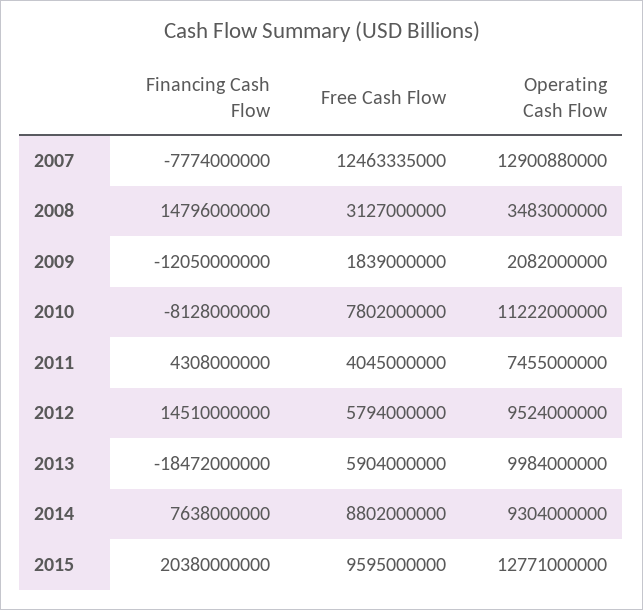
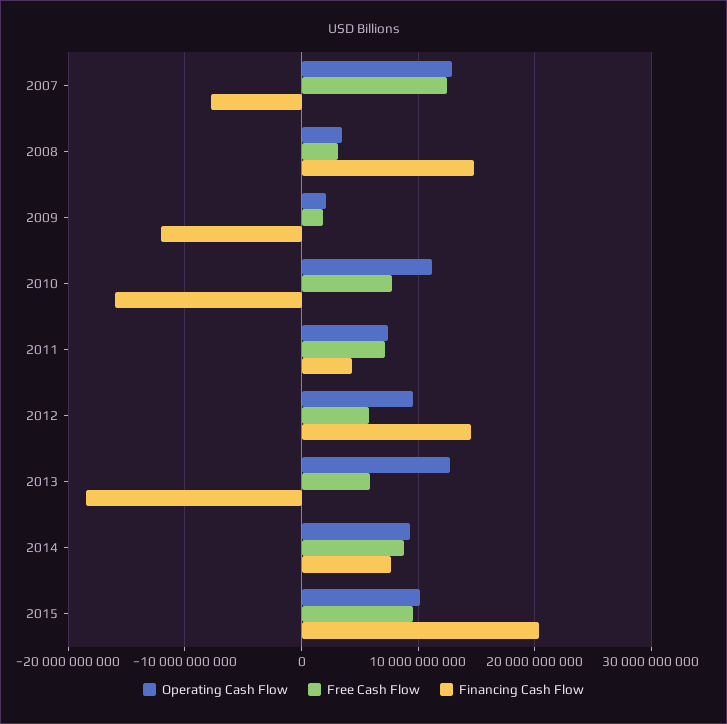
  {
    "Financing Cash Flow": {
      "2007": -7774000000,
      "2008": 14796000000,
      "2009": -12050000000,
-     "2010": -8128000000,
+     "2010": -16000000000,
      "2011": 4308000000,
      "2012": 14510000000,
      "2013": -18472000000,
      "2014": 7638000000,
      "2015": 20380000000
    },
    "Free Cash Flow": {
      "2007": 12463335000,
      "2008": 3127000000,
      "2009": 1839000000,
      "2010": 7802000000,
-     "2011": 4045000000,
+     "2011": 7000000000,
      "2012": 5794000000,
      "2013": 5904000000,
      "2014": 8802000000,
      "2015": 9595000000
    },
    "Operating Cash Flow": {
      "2007": 12900880000,
      "2008": 3483000000,
      "2009": 2082000000,
      "2010": 11222000000,
      "2011": 7455000000,
      "2012": 9524000000,
-     "2013": 9984000000,
+     "2013": 13000000000,
      "2014": 9304000000,
-     "2015": 12771000000
+     "2015": 10000000000
    }
  }

